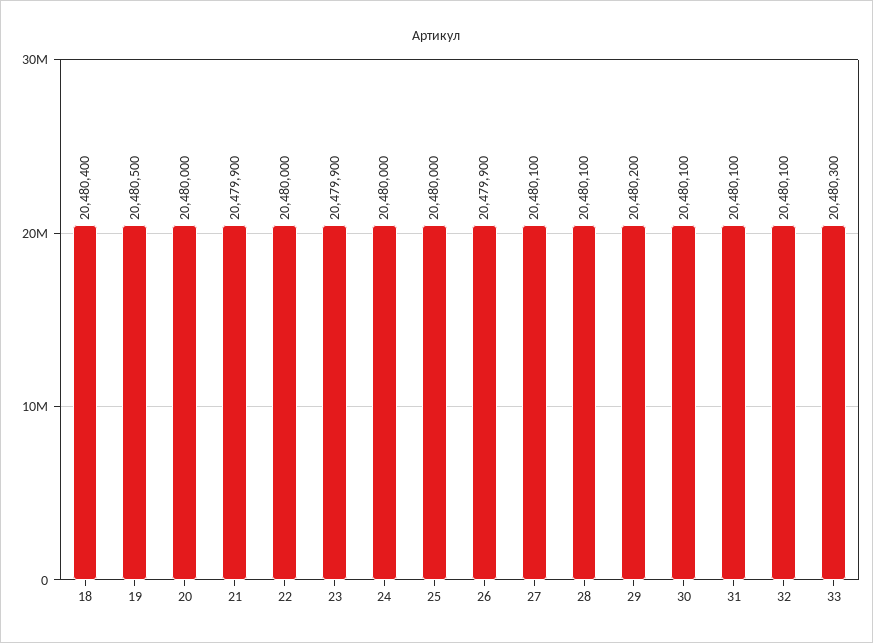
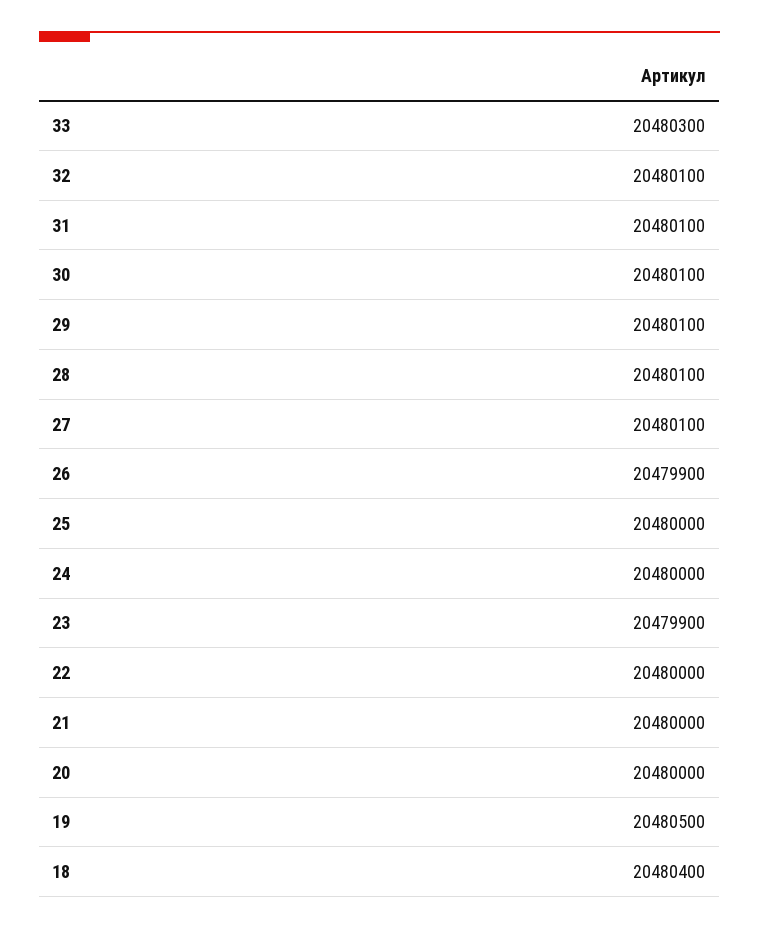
  {
    "18": 20480400,
    "19": 20480500,
    "20": 20480000,
-   "21": 20479900,
+   "21": 20480000,
    "22": 20480000,
    "23": 20479900,
    "24": 20480000,
    "25": 20480000,
    "26": 20479900,
    "27": 20480100,
    "28": 20480100,
-   "29": 20480200,
+   "29": 20480100,
    "30": 20480100,
    "31": 20480100,
    "32": 20480100,
    "33": 20480300
  }

